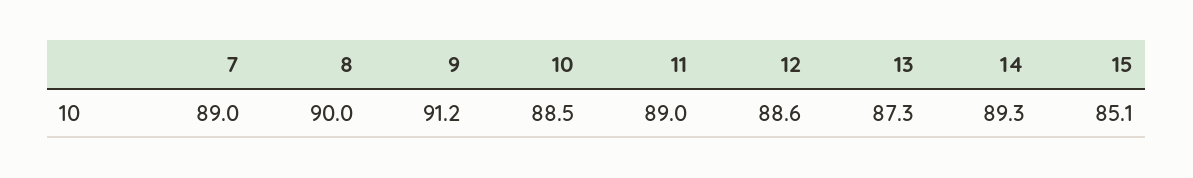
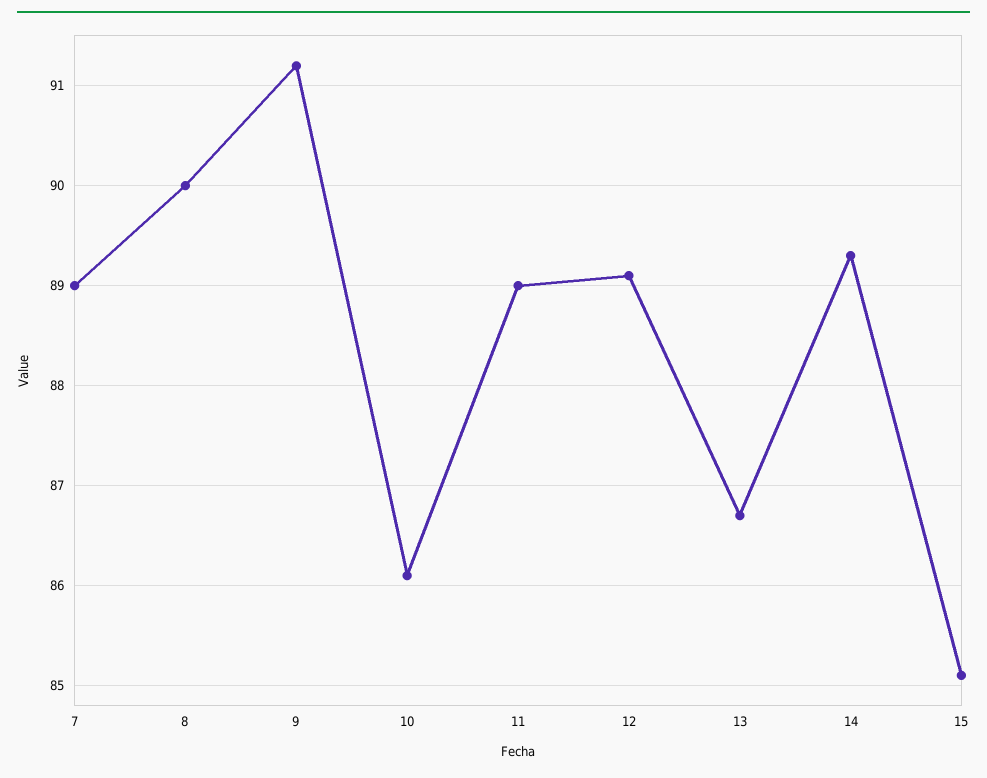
  {
    "7": 89,
    "8": 90,
    "9": 91.2,
-   "10": 88.5,
+   "10": 86.1,
    "11": 89,
-   "12": 88.6,
+   "12": 89.1,
-   "13": 87.3,
+   "13": 86.7,
    "14": 89.3,
    "15": 85.1
  }

